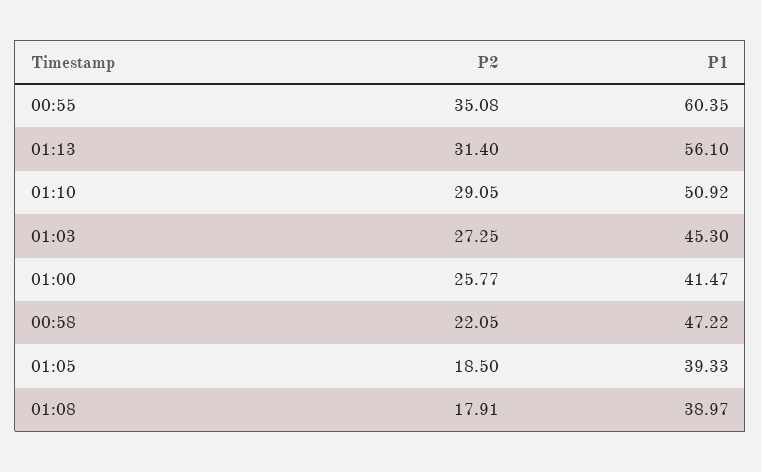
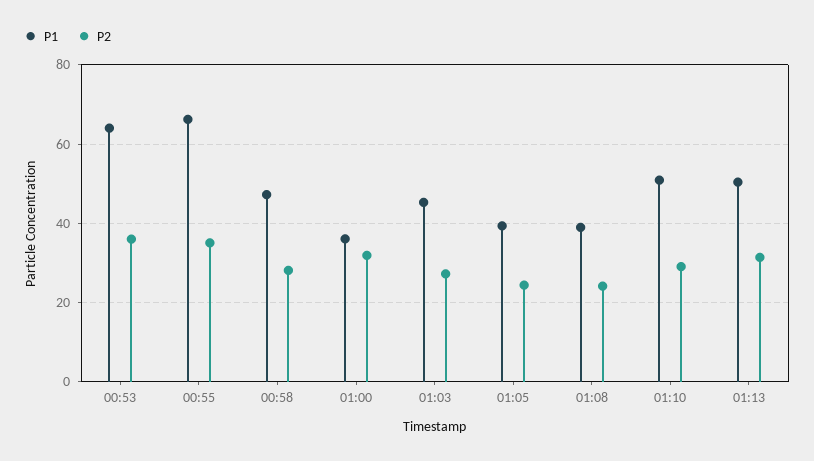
  {
    "P2": {
      "00:55": 35.08,
      "01:13": 31.4,
      "01:10": 29.05,
      "01:03": 27.25,
-     "01:00": 25.77,
+     "01:00": 32,
-     "00:58": 22.05,
+     "00:58": 28,
-     "01:05": 18.5,
+     "01:05": 24,
-     "01:08": 17.91
+     "01:08": 24,
+     "00:53": 36
    },
    "P1": {
-     "00:55": 60.35,
+     "00:55": 66,
-     "01:13": 56.1,
+     "01:13": 50,
      "01:10": 50.92,
      "01:03": 45.3,
-     "01:00": 41.47,
+     "01:00": 36,
      "00:58": 47.22,
      "01:05": 39.33,
-     "01:08": 38.97
+     "01:08": 38.97,
+     "00:53": 64
    }
  }

